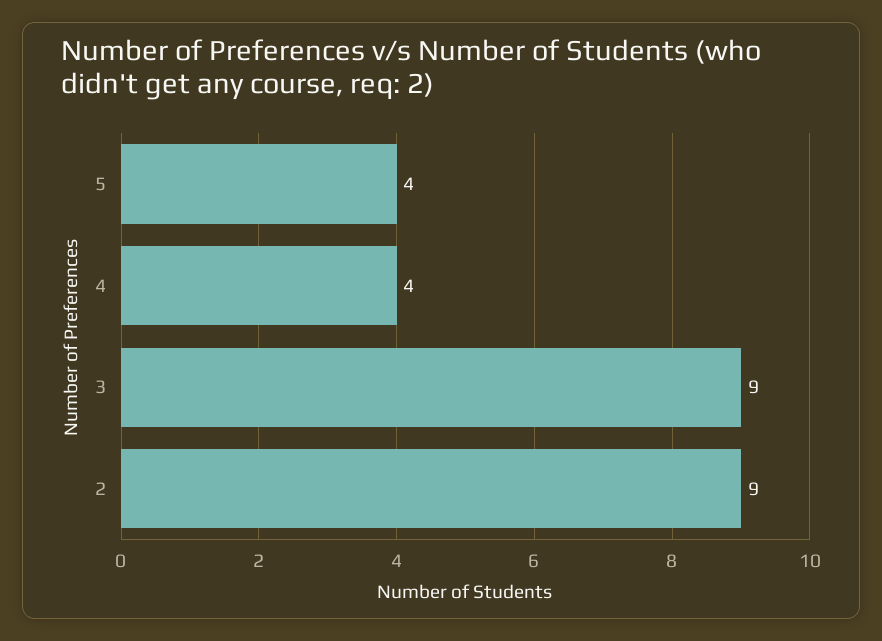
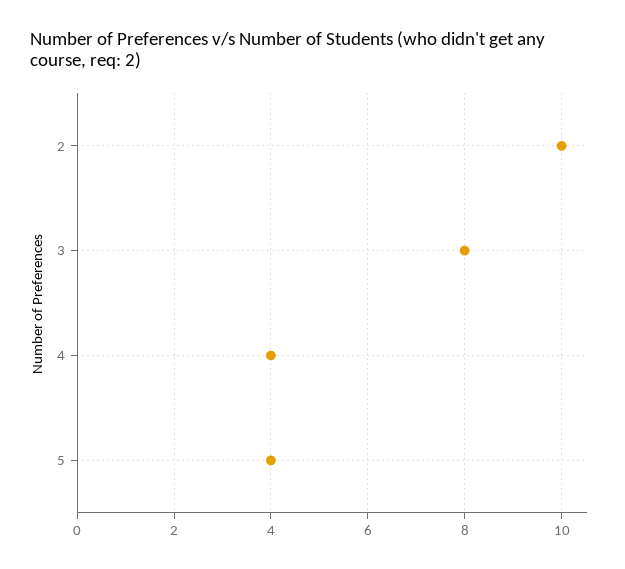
  {
    "5": 4,
    "4": 4,
-   "3": 9,
+   "3": 8,
-   "2": 9
+   "2": 10
  }

